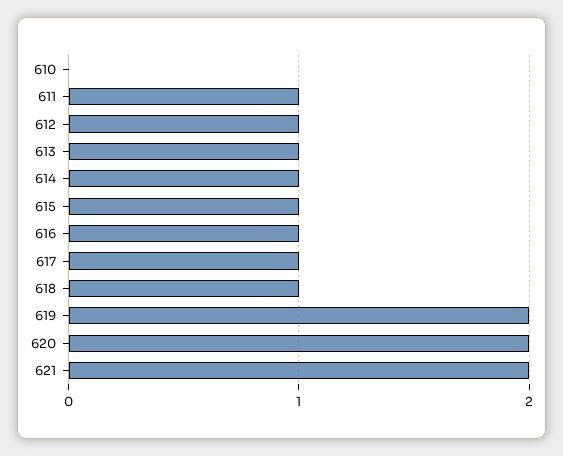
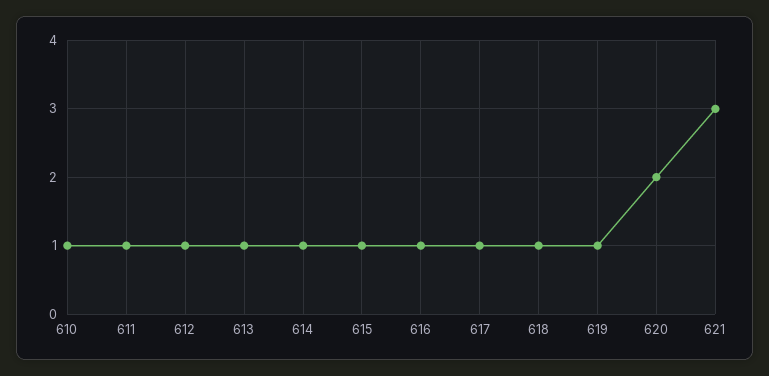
  {
-   "610": 0,
+   "610": 1,
    "611": 1,
    "612": 1,
    "613": 1,
    "614": 1,
    "615": 1,
    "616": 1,
    "617": 1,
    "618": 1,
-   "619": 2,
+   "619": 1,
    "620": 2,
-   "621": 2
+   "621": 3
  }

